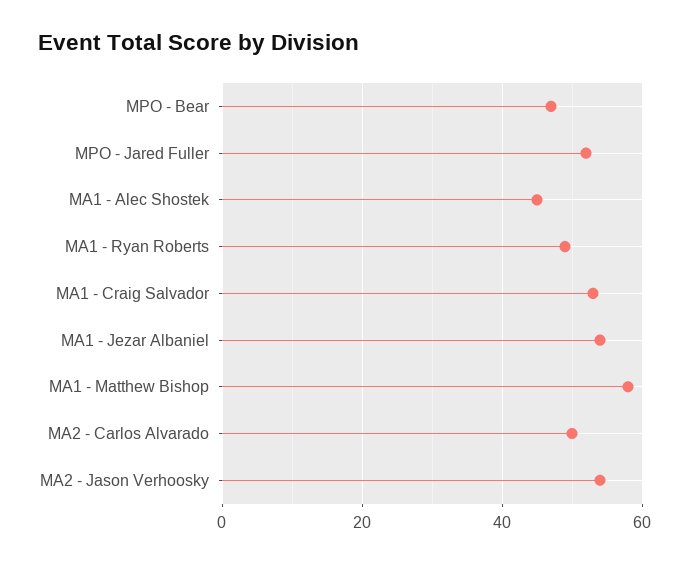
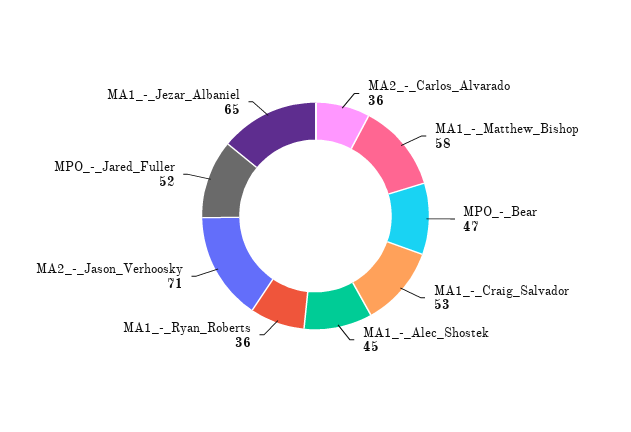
  {
    "MPO - Bear": 47,
    "MPO - Jared Fuller": 52,
    "MA1 - Alec Shostek": 45,
-   "MA1 - Ryan Roberts": 50,
+   "MA1 - Ryan Roberts": 36,
    "MA1 - Craig Salvador": 53,
-   "MA1 - Jezar Albaniel": 55,
+   "MA1 - Jezar Albaniel": 65,
    "MA1 - Matthew Bishop": 58,
-   "MA2 - Carlos Alvarado": 50,
+   "MA2 - Carlos Alvarado": 36,
-   "MA2 - Jason Verhoosky": 55
+   "MA2 - Jason Verhoosky": 71
  }

